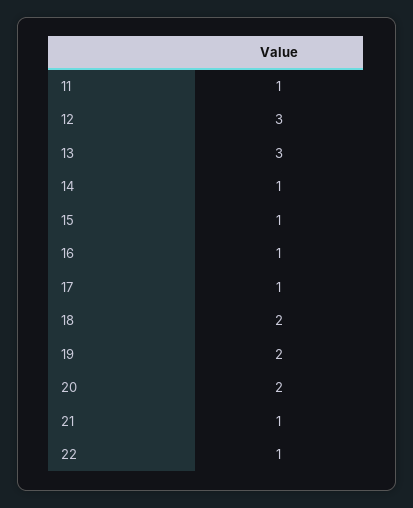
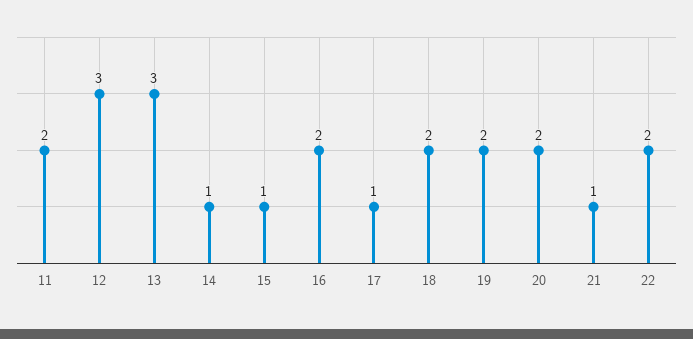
  {
-   "11": 1,
+   "11": 2,
    "12": 3,
    "13": 3,
    "14": 1,
    "15": 1,
-   "16": 1,
+   "16": 2,
    "17": 1,
    "18": 2,
    "19": 2,
    "20": 2,
    "21": 1,
-   "22": 1
+   "22": 2
  }

